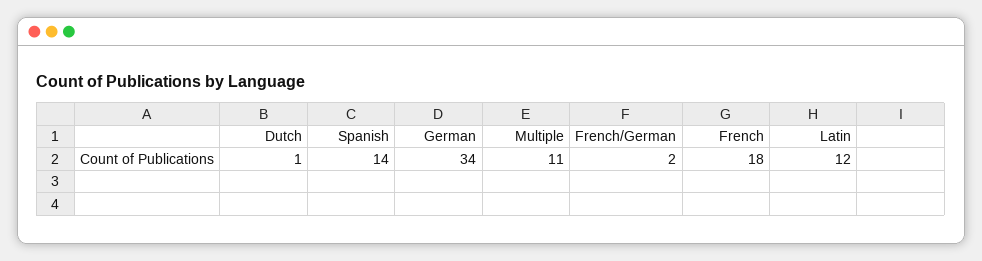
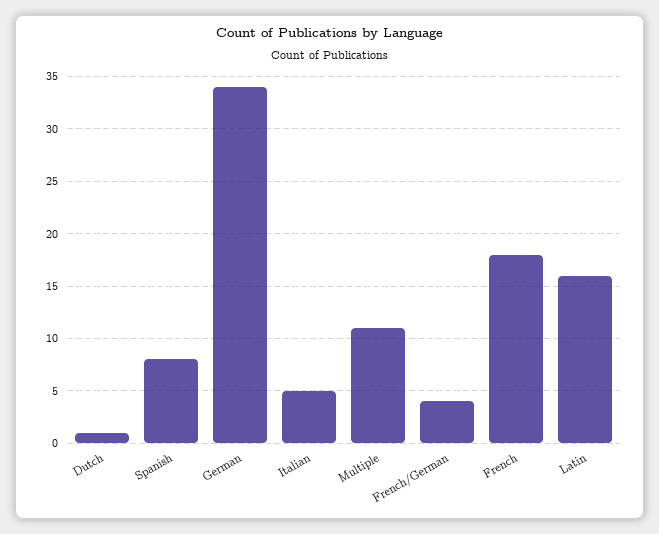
  {
    "Dutch": 1,
-   "Spanish": 14,
+   "Spanish": 8,
    "German": 34,
    "Multiple": 11,
-   "French/German": 2,
+   "French/German": 4,
    "French": 18,
-   "Latin": 12
+   "Latin": 16,
+   "Italian": 5
  }

